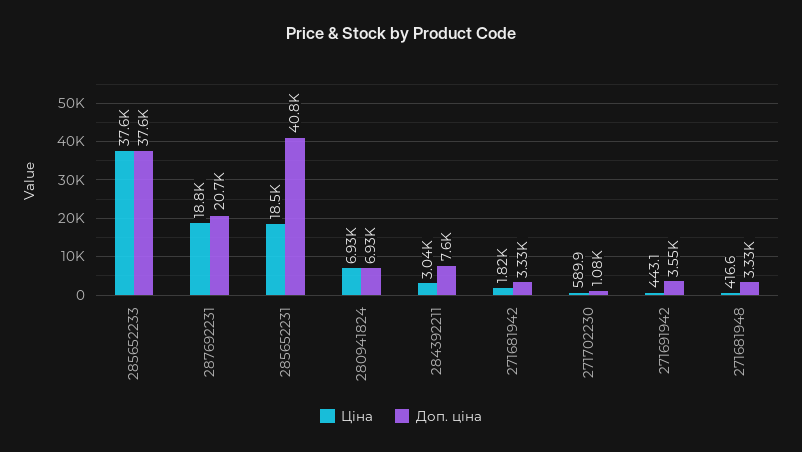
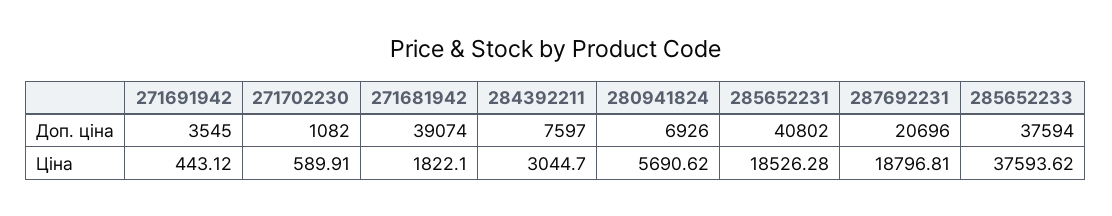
  {
    "Ціна": {
      "285652233": 37593.62,
      "287692231": 18796.81,
      "285652231": 18526.28,
-     "280941824": 6930,
+     "280941824": 5690.62,
      "284392211": 3044.7,
      "271681942": 1822.1,
      "271702230": 589.91,
-     "271691942": 443.12,
+     "271691942": 443.12
-     "271681948": 416.6
    },
    "Доп. ціна": {
      "285652233": 37594,
      "287692231": 20696,
      "285652231": 40802,
      "280941824": 6926,
      "284392211": 7597,
-     "271681942": 3330,
+     "271681942": 39074,
      "271702230": 1082,
-     "271691942": 3545,
+     "271691942": 3545
-     "271681948": 3330
    }
  }

